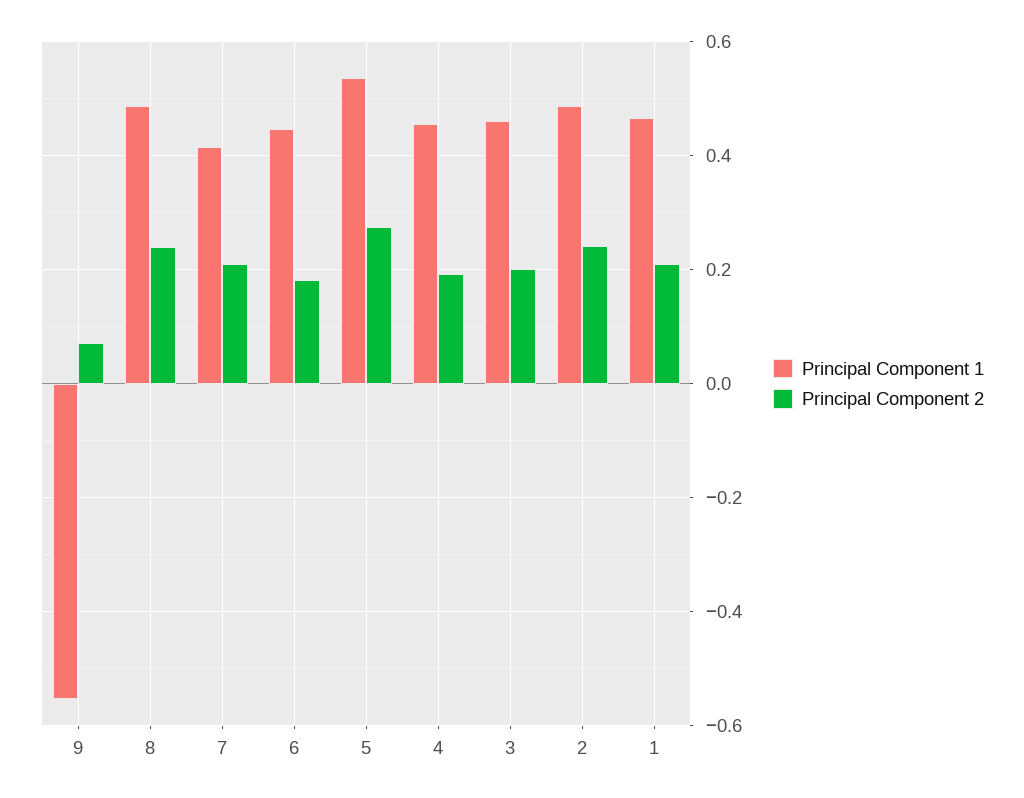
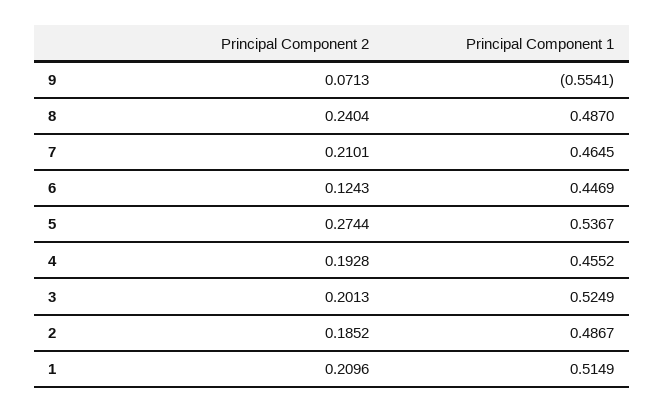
  {
    "Principal Component 1": {
      "9": -0.5541,
      "8": 0.487,
-     "7": 0.42,
+     "7": 0.4645,
      "6": 0.4469,
      "5": 0.5367,
      "4": 0.4552,
-     "3": 0.46,
+     "3": 0.5249,
      "2": 0.4867,
-     "1": 0.46
+     "1": 0.5149
    },
    "Principal Component 2": {
      "9": 0.0713,
      "8": 0.2404,
      "7": 0.2101,
-     "6": 0.18,
+     "6": 0.1243,
      "5": 0.2744,
      "4": 0.1928,
      "3": 0.2013,
-     "2": 0.24,
+     "2": 0.1852,
      "1": 0.2096
    }
  }

